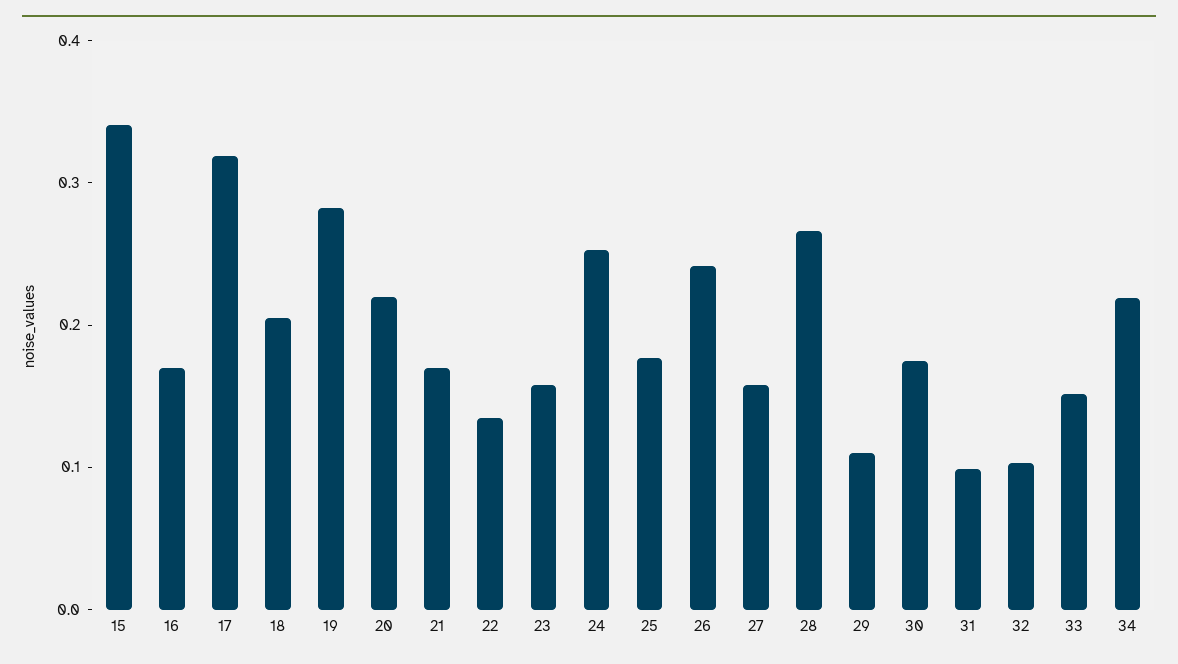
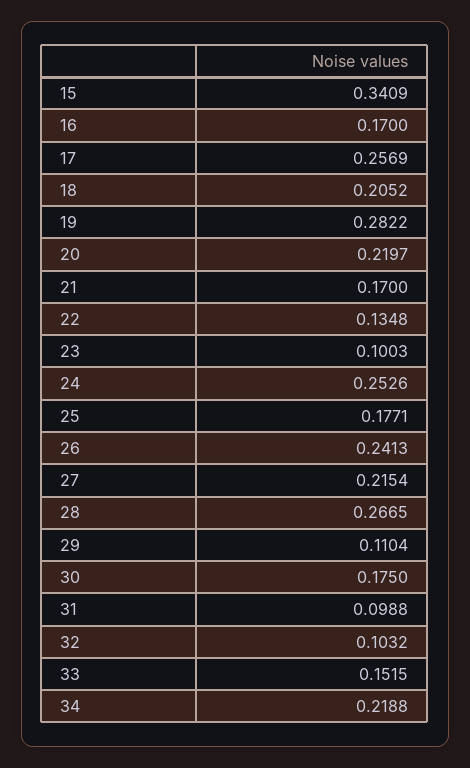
  {
    "15": 0.3409,
    "16": 0.17,
-   "17": 0.32,
+   "17": 0.2569,
    "18": 0.2052,
    "19": 0.2822,
    "20": 0.2197,
    "21": 0.17,
    "22": 0.1348,
-   "23": 0.16,
+   "23": 0.1003,
    "24": 0.2526,
    "25": 0.1771,
    "26": 0.2413,
-   "27": 0.16,
+   "27": 0.2154,
    "28": 0.2665,
    "29": 0.1104,
    "30": 0.175,
    "31": 0.0988,
    "32": 0.1032,
    "33": 0.1515,
    "34": 0.2188
  }

